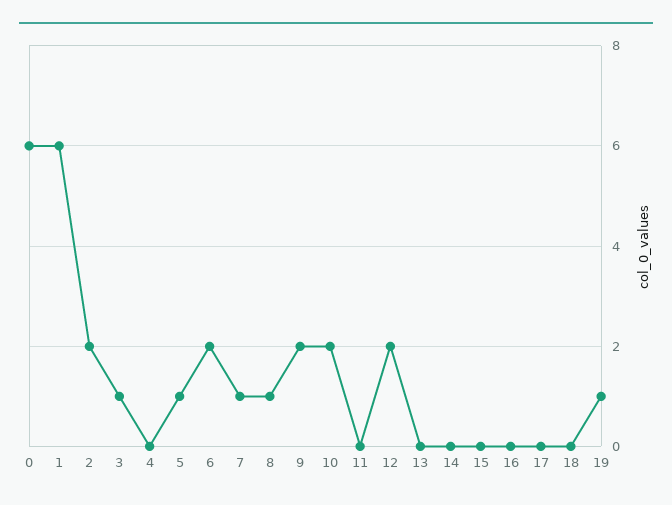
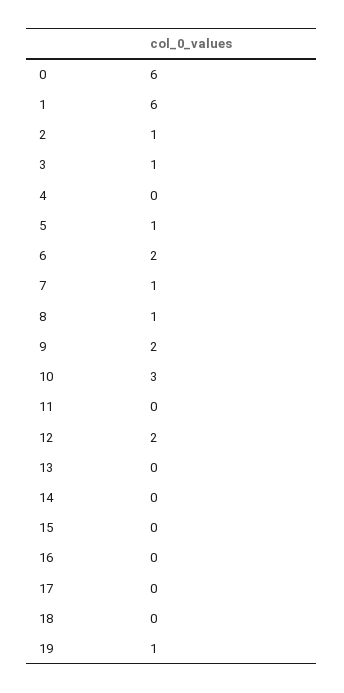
  {
    "0": 6,
    "1": 6,
-   "2": 2,
+   "2": 1,
    "3": 1,
    "4": 0,
    "5": 1,
    "6": 2,
    "7": 1,
    "8": 1,
    "9": 2,
-   "10": 2,
+   "10": 3,
    "11": 0,
    "12": 2,
    "13": 0,
    "14": 0,
    "15": 0,
    "16": 0,
    "17": 0,
    "18": 0,
    "19": 1
  }

